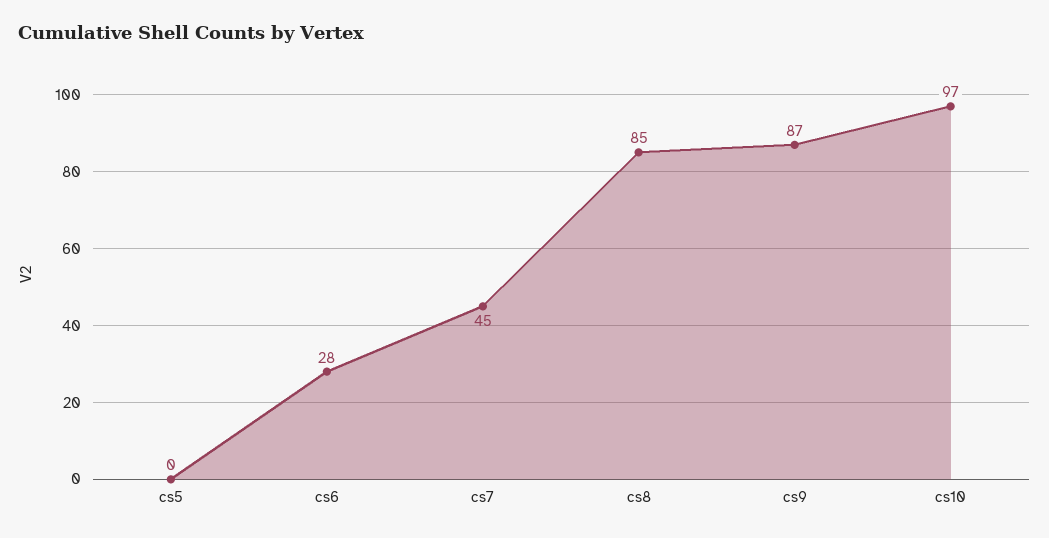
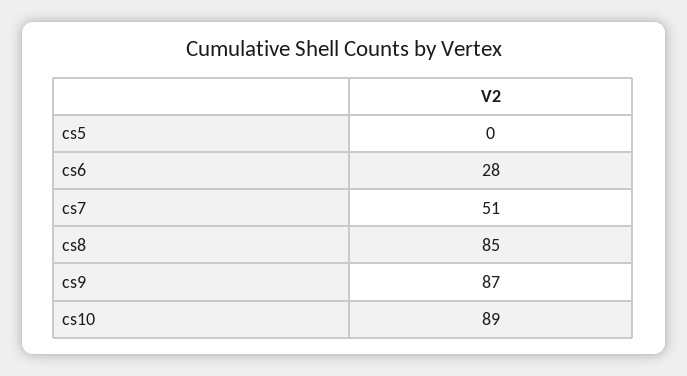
  {
    "cs5": 0,
    "cs6": 28,
-   "cs7": 45,
+   "cs7": 51,
    "cs8": 85,
    "cs9": 87,
-   "cs10": 97
+   "cs10": 89
  }

